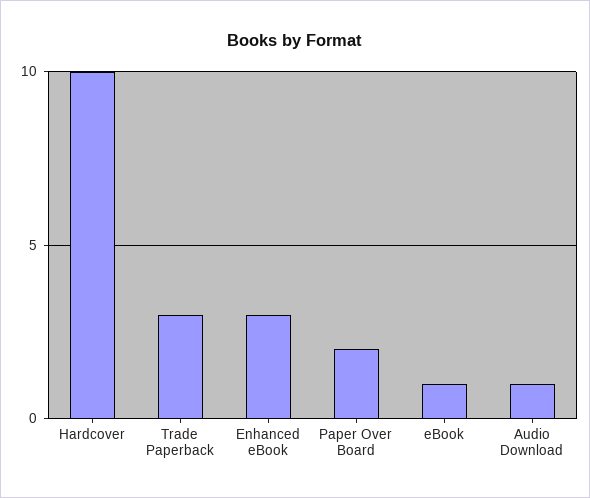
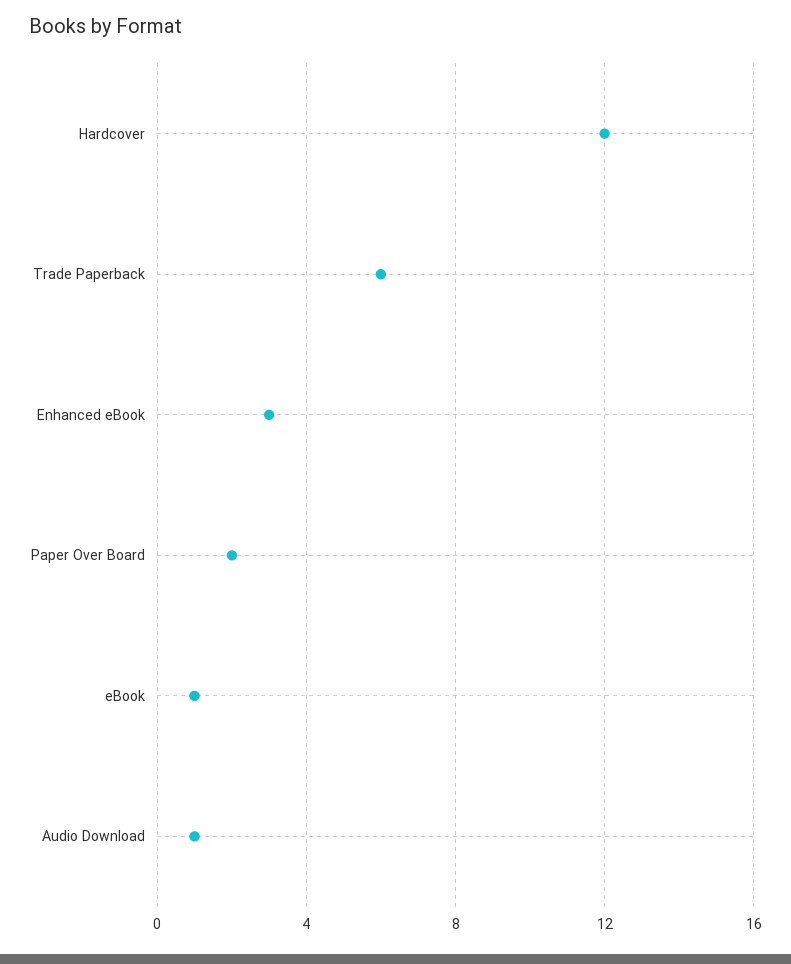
  {
-   "Hardcover": 10,
+   "Hardcover": 12,
-   "Trade Paperback": 3,
+   "Trade Paperback": 6,
    "Enhanced eBook": 3,
    "Paper Over Board": 2,
    "eBook": 1,
    "Audio Download": 1
  }

